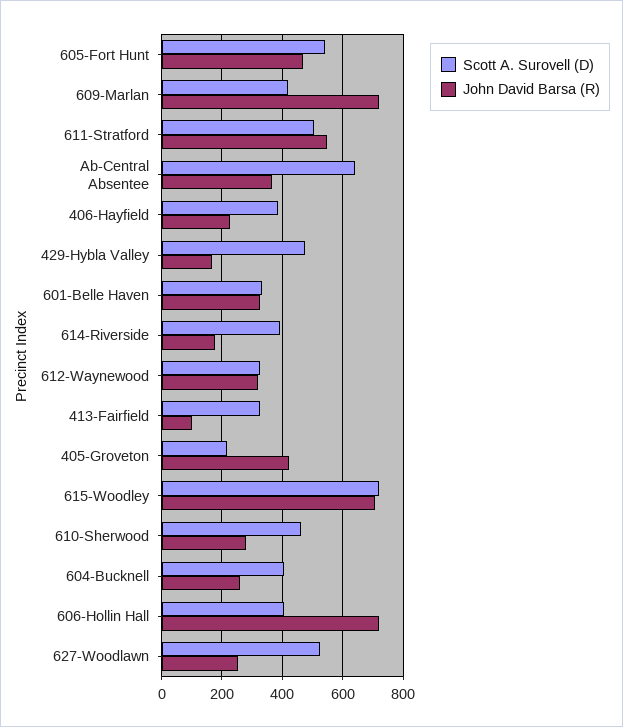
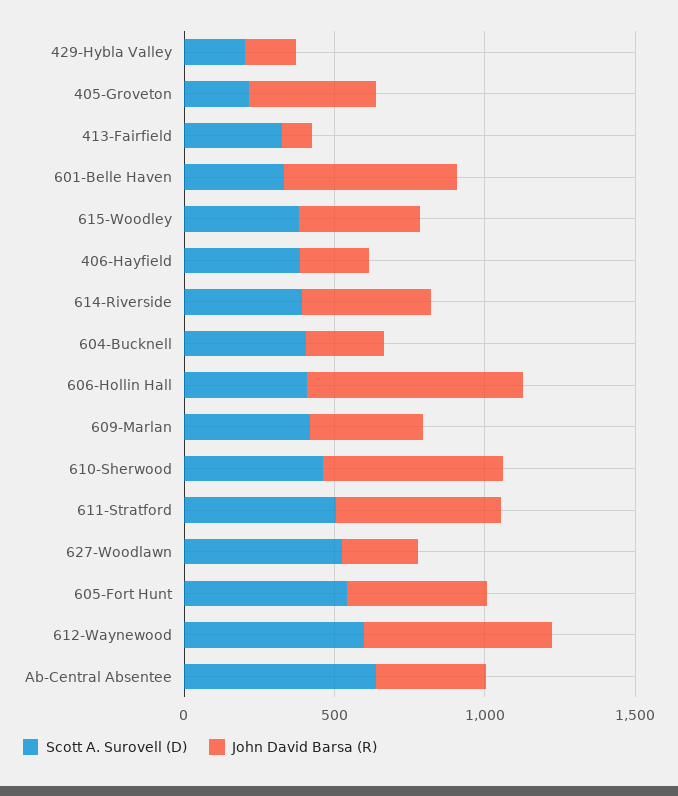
  {
    "Scott A. Surovell (D)": {
      "605-Fort Hunt": 540,
      "609-Marlan": 420,
      "611-Stratford": 500,
      "Ab-Central Absentee": 640,
      "406-Hayfield": 380,
-     "429-Hybla Valley": 480,
+     "429-Hybla Valley": 200,
      "601-Belle Haven": 340,
      "614-Riverside": 400,
-     "612-Waynewood": 320,
+     "612-Waynewood": 600,
      "413-Fairfield": 320,
      "405-Groveton": 220,
-     "615-Woodley": 720,
+     "615-Woodley": 400,
      "610-Sherwood": 460,
      "604-Bucknell": 400,
      "606-Hollin Hall": 400,
      "627-Woodlawn": 520
    },
    "John David Barsa (R)": {
      "605-Fort Hunt": 460,
-     "609-Marlan": 720,
+     "609-Marlan": 400,
      "611-Stratford": 540,
      "Ab-Central Absentee": 360,
      "406-Hayfield": 220,
      "429-Hybla Valley": 160,
-     "601-Belle Haven": 320,
+     "601-Belle Haven": 600,
-     "614-Riverside": 180,
+     "614-Riverside": 400,
-     "612-Waynewood": 320,
+     "612-Waynewood": 600,
      "413-Fairfield": 100,
      "405-Groveton": 420,
-     "615-Woodley": 700,
+     "615-Woodley": 400,
-     "610-Sherwood": 280,
+     "610-Sherwood": 600,
      "604-Bucknell": 260,
      "606-Hollin Hall": 720,
      "627-Woodlawn": 260
    }
  }

